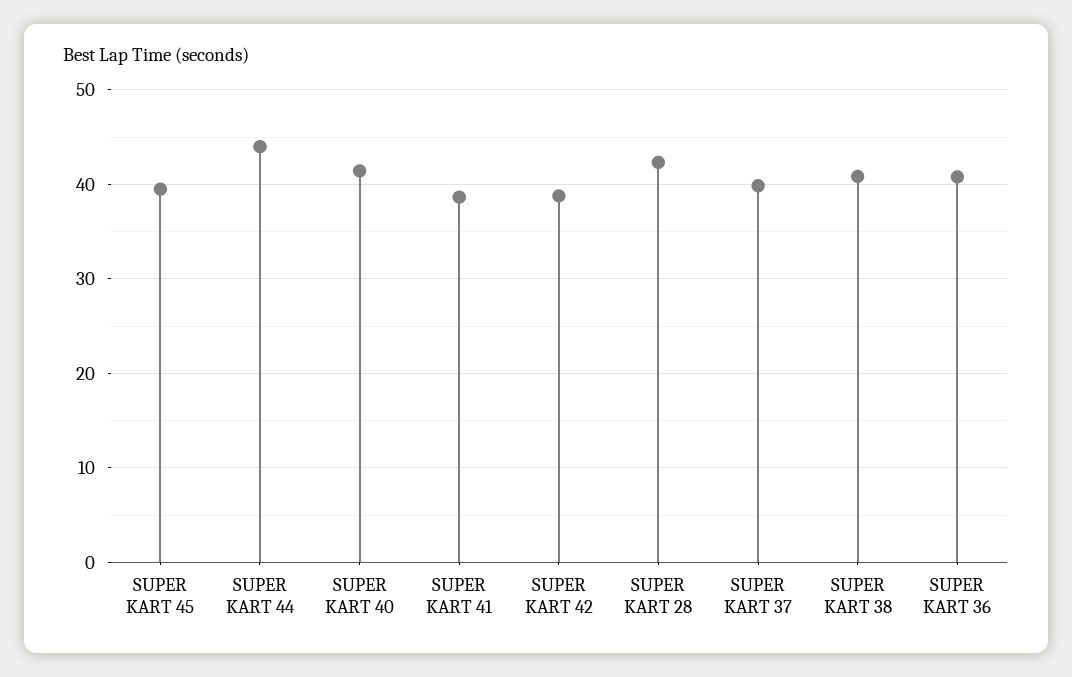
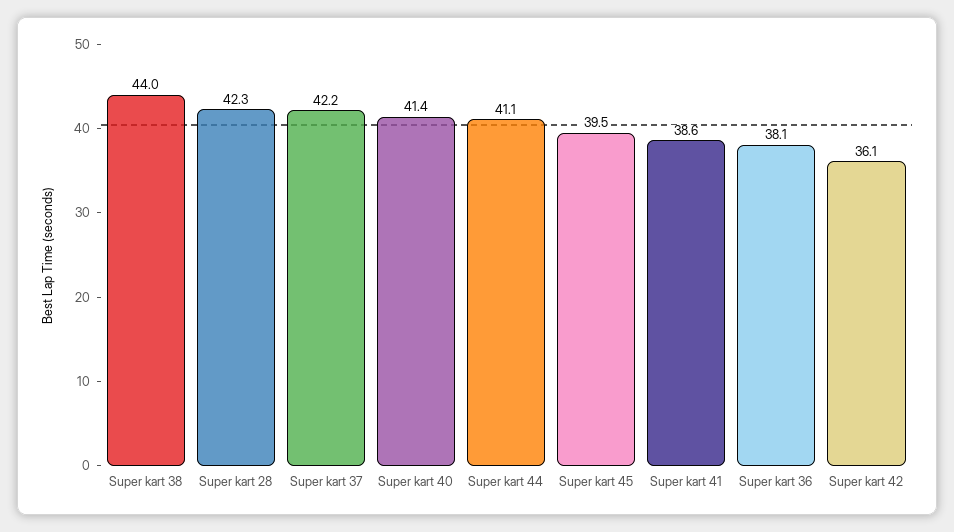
  {
    "SUPER KART 45": 39.5,
-   "SUPER KART 44": 44,
+   "SUPER KART 44": 41.1,
    "SUPER KART 40": 41.4,
    "SUPER KART 41": 38.6,
-   "SUPER KART 42": 39,
+   "SUPER KART 42": 36.1,
    "SUPER KART 28": 42.3,
-   "SUPER KART 37": 40,
+   "SUPER KART 37": 42.2,
-   "SUPER KART 38": 41,
+   "SUPER KART 38": 44,
-   "SUPER KART 36": 41
+   "SUPER KART 36": 38.1
  }

